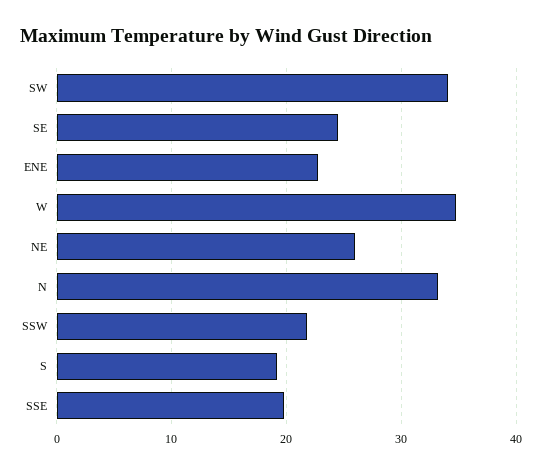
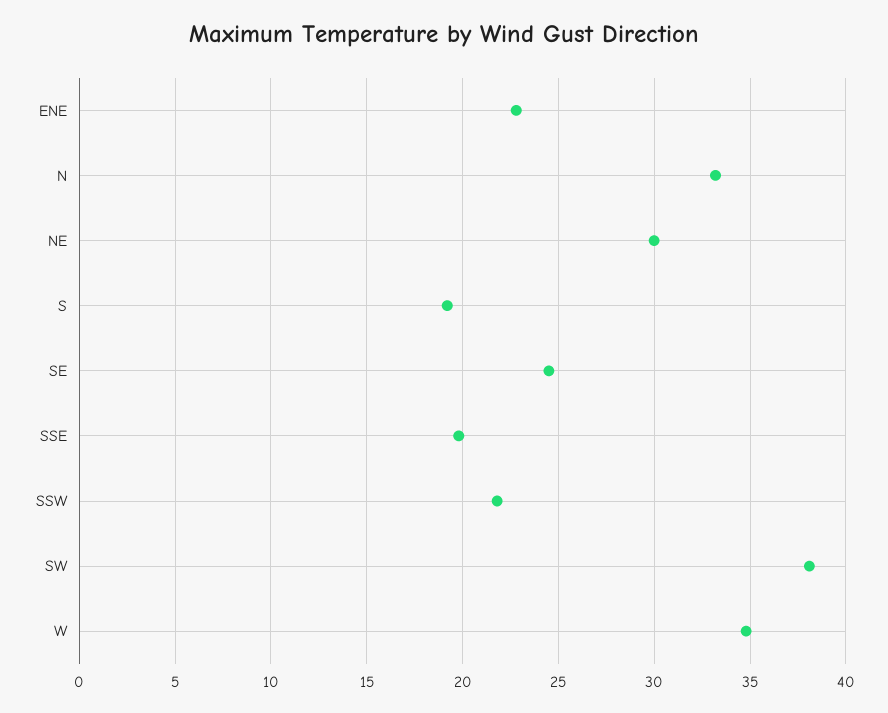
  {
-   "SW": 34,
+   "SW": 38,
    "SE": 24.5,
    "ENE": 23,
    "W": 35,
-   "NE": 26,
+   "NE": 30,
    "N": 33,
    "SSW": 22,
    "S": 19,
    "SSE": 20
  }

